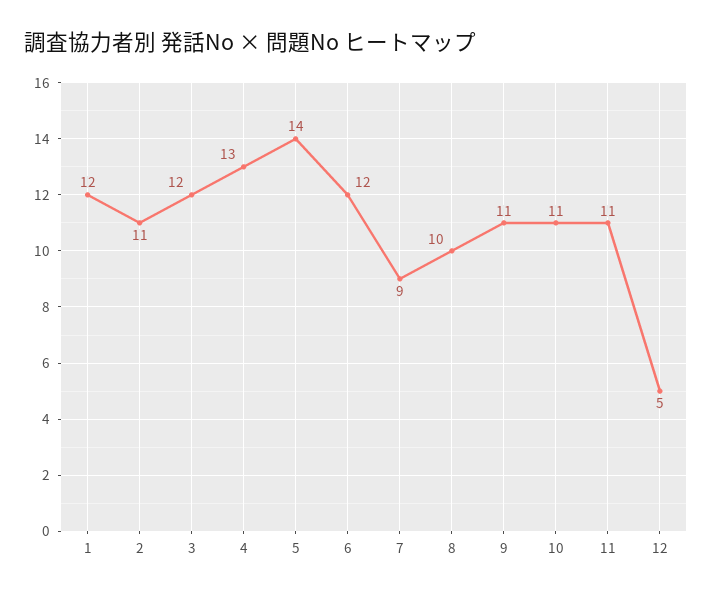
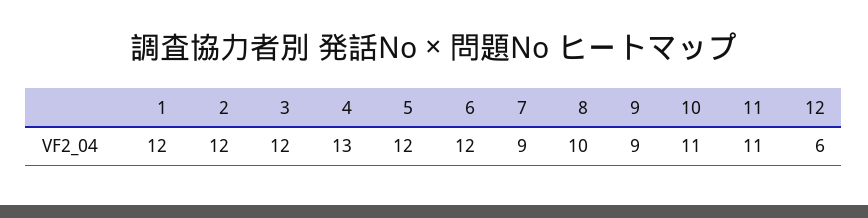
  {
    "1": 12,
-   "2": 11,
+   "2": 12,
    "3": 12,
    "4": 13,
-   "5": 14,
+   "5": 12,
    "6": 12,
    "7": 9,
    "8": 10,
-   "9": 11,
+   "9": 9,
    "10": 11,
    "11": 11,
-   "12": 5
+   "12": 6
  }

